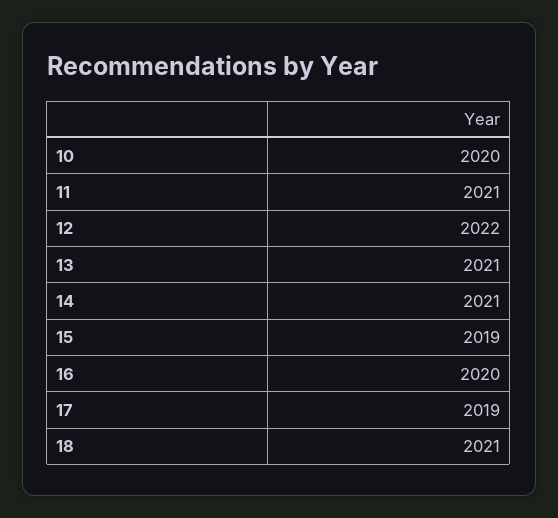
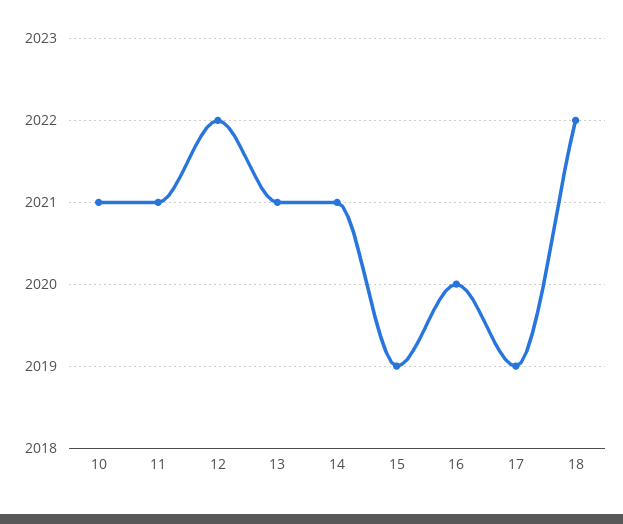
  {
-   "10": 2020,
+   "10": 2021,
    "11": 2021,
    "12": 2022,
    "13": 2021,
    "14": 2021,
    "15": 2019,
    "16": 2020,
    "17": 2019,
-   "18": 2021
+   "18": 2022
  }

